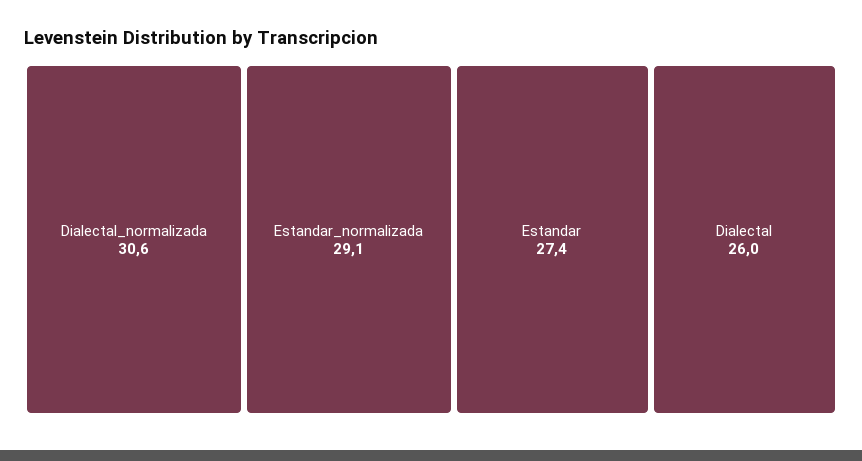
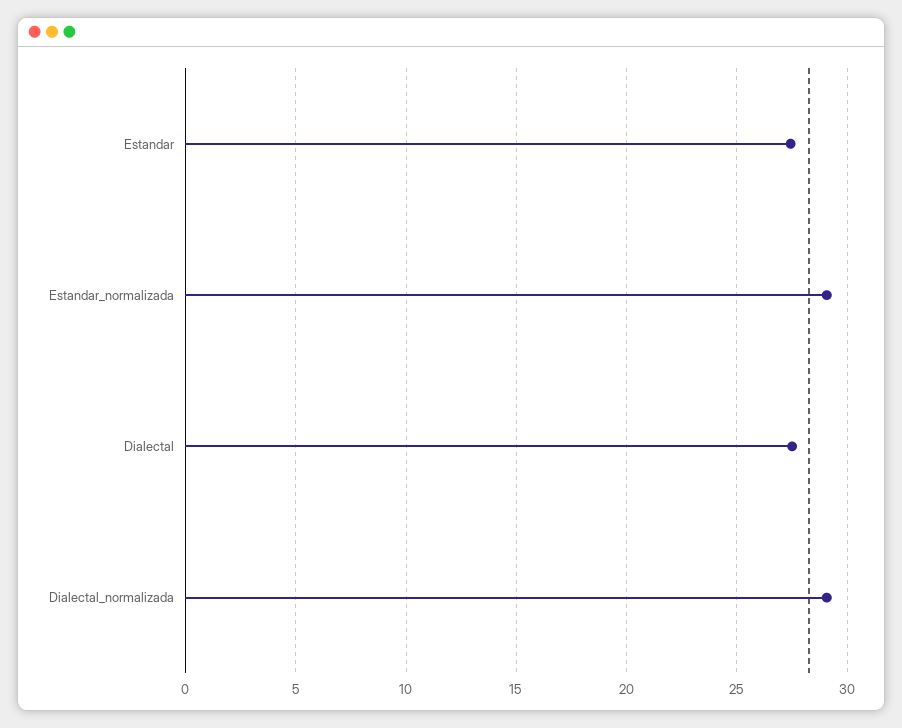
  {
-   "Dialectal_normalizada": 30.6,
+   "Dialectal_normalizada": 29,
    "Estandar_normalizada": 29.1,
    "Estandar": 27.4,
-   "Dialectal": 26
+   "Dialectal": 27.5
  }

